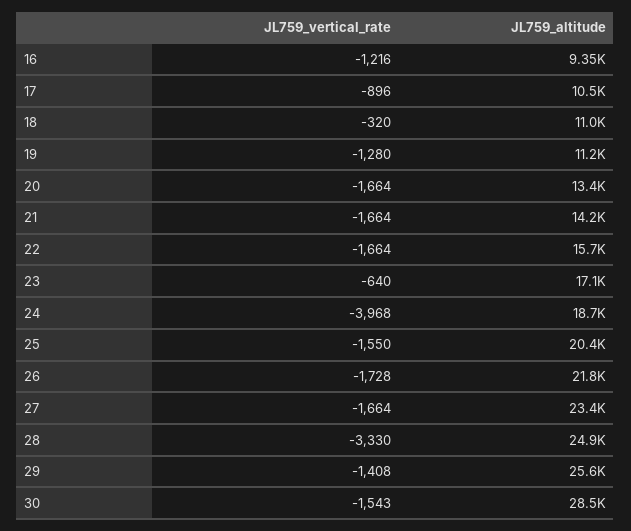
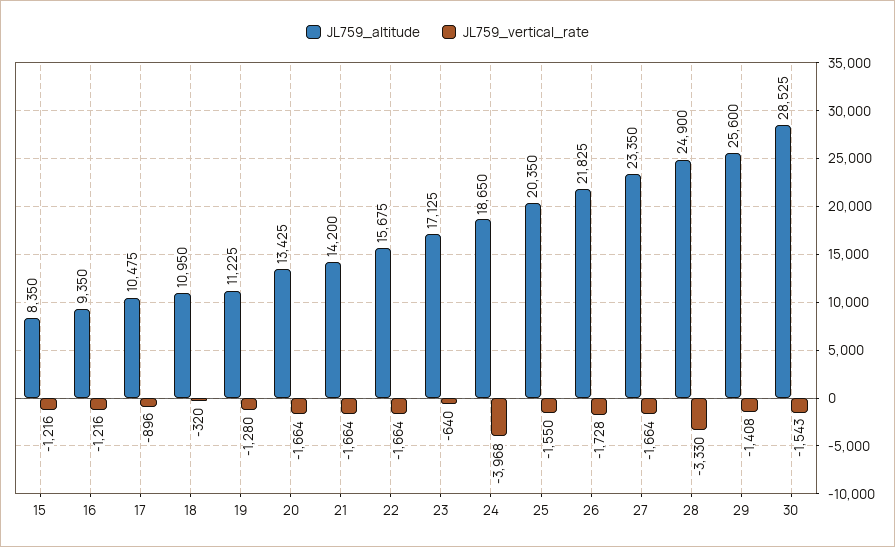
  {
    "JL759_vertical_rate": {
      "16": -1216,
      "17": -896,
      "18": -320,
      "19": -1280,
      "20": -1664,
      "21": -1664,
      "22": -1664,
      "23": -640,
      "24": -3968,
      "25": -1550,
      "26": -1728,
      "27": -1664,
      "28": -3330,
      "29": -1408,
-     "30": -1543
+     "30": -1543,
+     "15": -1216
    },
    "JL759_altitude": {
      "16": 9350,
      "17": 10475,
      "18": 10950,
      "19": 11225,
      "20": 13425,
      "21": 14200,
      "22": 15675,
      "23": 17125,
      "24": 18650,
      "25": 20350,
      "26": 21825,
      "27": 23350,
      "28": 24900,
      "29": 25600,
-     "30": 28525
+     "30": 28525,
+     "15": 8350
    }
  }

